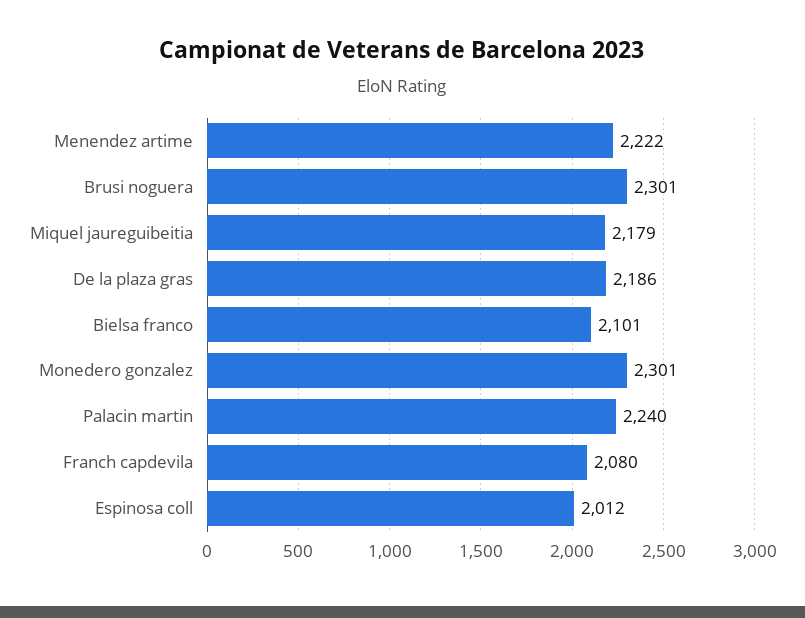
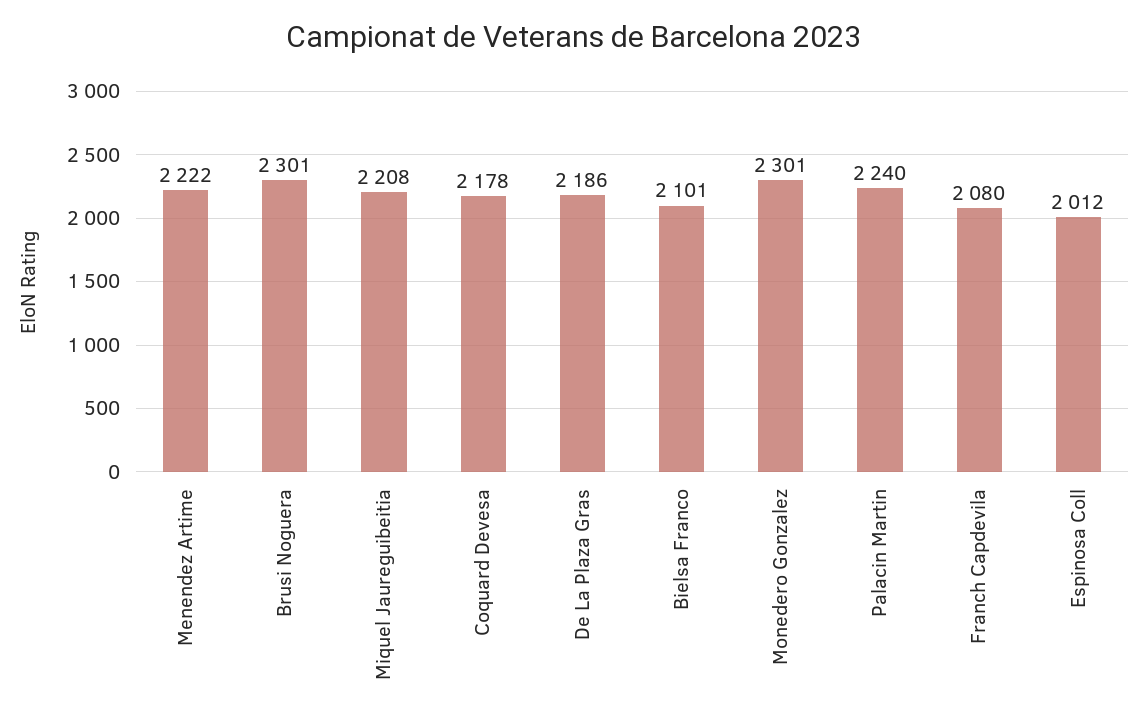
  {
    "Menendez artime": 2222,
    "Brusi noguera": 2301,
-   "Miquel jaureguibeitia": 2179,
+   "Miquel jaureguibeitia": 2208,
    "De la plaza gras": 2186,
    "Bielsa franco": 2101,
    "Monedero gonzalez": 2301,
    "Palacin martin": 2240,
    "Franch capdevila": 2080,
-   "Espinosa coll": 2012
+   "Espinosa coll": 2012,
+   "Coquard Devesa": 2178
  }

